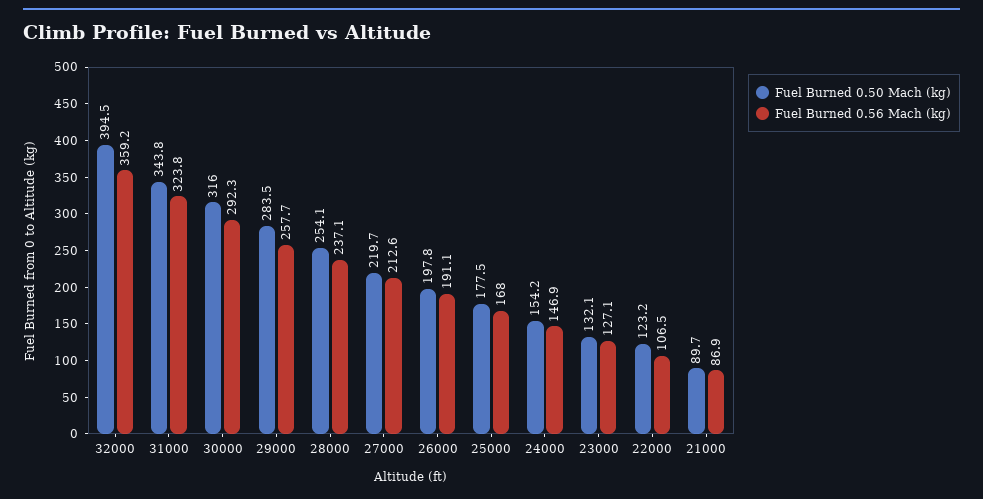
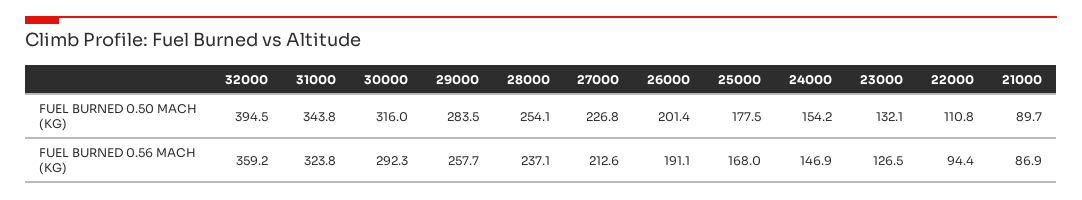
  {
    "Fuel Burned 0.50 Mach (kg)": {
      "32000": 394.5,
      "31000": 343.8,
      "30000": 316,
      "29000": 283.5,
      "28000": 254.1,
-     "27000": 219.7,
+     "27000": 226.8,
-     "26000": 197.8,
+     "26000": 201.4,
      "25000": 177.5,
      "24000": 154.2,
      "23000": 132.1,
-     "22000": 123.2,
+     "22000": 110.8,
      "21000": 89.7
    },
    "Fuel Burned 0.56 Mach (kg)": {
      "32000": 359.2,
      "31000": 323.8,
      "30000": 292.3,
      "29000": 257.7,
      "28000": 237.1,
      "27000": 212.6,
      "26000": 191.1,
      "25000": 168,
      "24000": 146.9,
-     "23000": 127.1,
+     "23000": 126.5,
-     "22000": 106.5,
+     "22000": 94.4,
      "21000": 86.9
    }
  }

